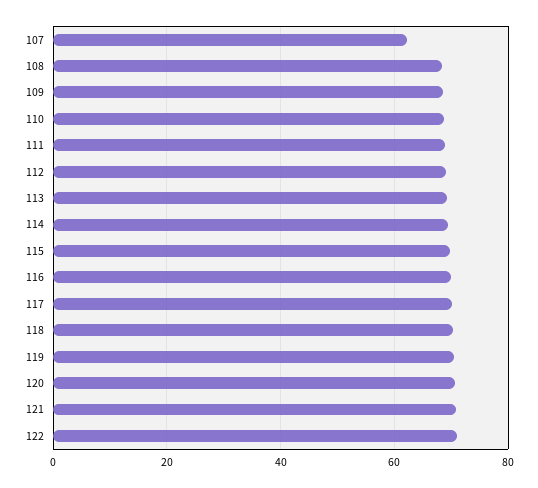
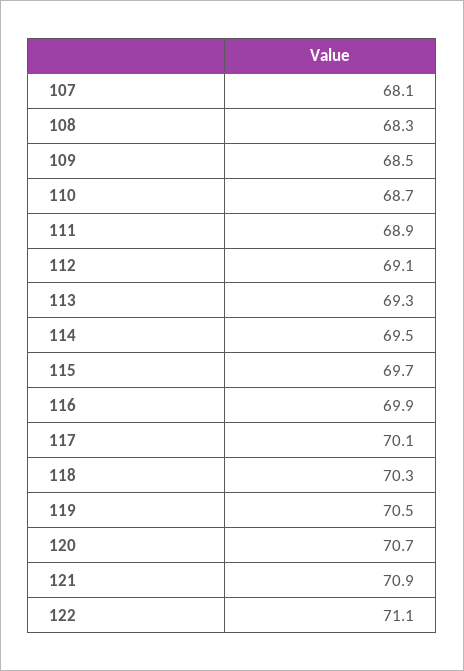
  {
-   "107": 62,
+   "107": 68.1,
    "108": 68.3,
    "109": 68.5,
    "110": 68.7,
    "111": 68.9,
    "112": 69.1,
    "113": 69.3,
    "114": 69.5,
    "115": 69.7,
    "116": 69.9,
    "117": 70.1,
    "118": 70.3,
    "119": 70.5,
    "120": 70.7,
    "121": 70.9,
    "122": 71.1
  }

